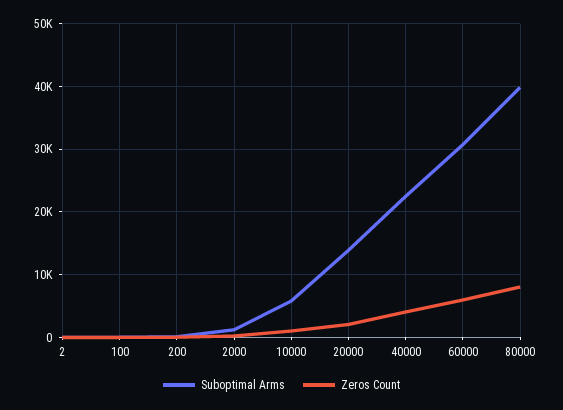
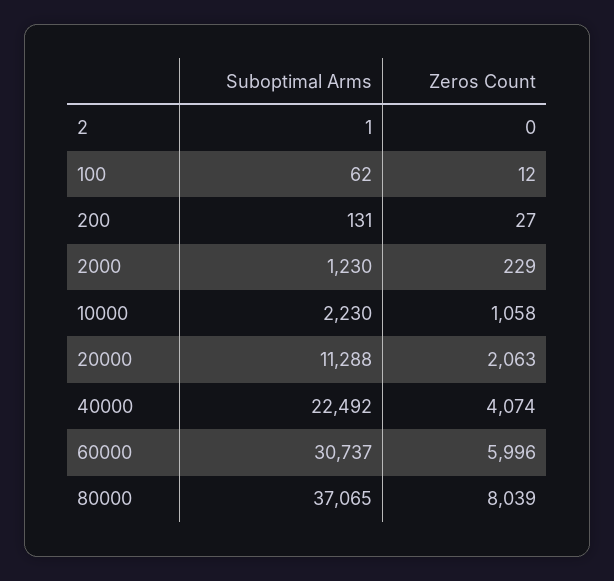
  {
    "Suboptimal Arms": {
      "2": 1,
      "100": 62,
      "200": 131,
      "2000": 1230,
-     "10000": 6000,
+     "10000": 2230,
-     "20000": 14000,
+     "20000": 11288,
      "40000": 22492,
      "60000": 30737,
-     "80000": 40000
+     "80000": 37065
    },
    "Zeros Count": {
      "2": 0,
      "100": 12,
      "200": 27,
      "2000": 229,
      "10000": 1058,
      "20000": 2063,
      "40000": 4074,
      "60000": 5996,
      "80000": 8039
    }
  }

